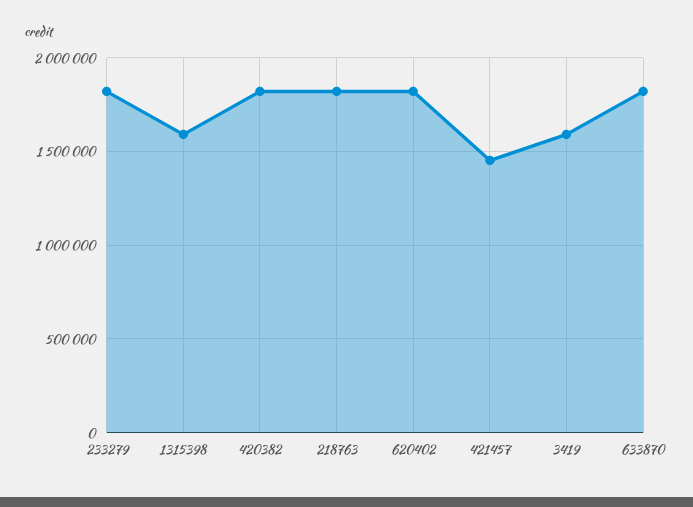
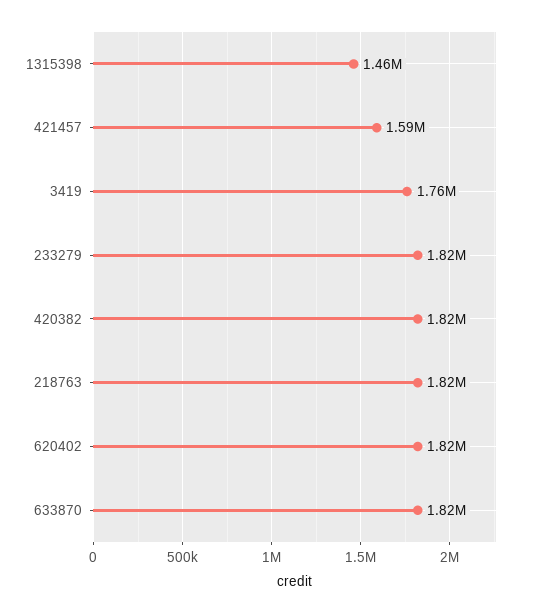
  {
    "233279": 1820000,
-   "1315398": 1600000,
+   "1315398": 1460000,
    "420382": 1820000,
    "218763": 1820000,
    "620402": 1820000,
-   "421457": 1450000,
+   "421457": 1590000,
-   "3419": 1600000,
+   "3419": 1760000,
    "633870": 1820000
  }

